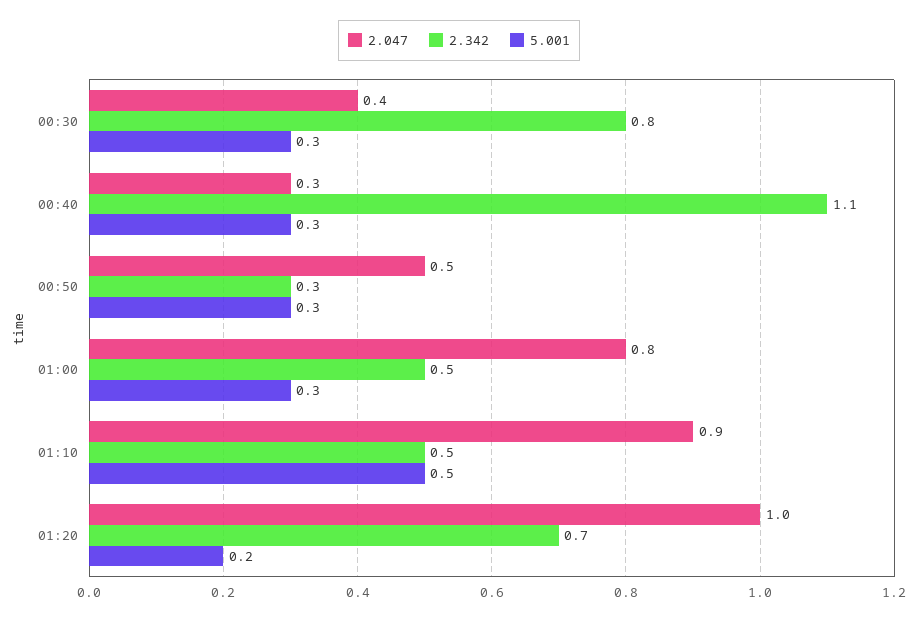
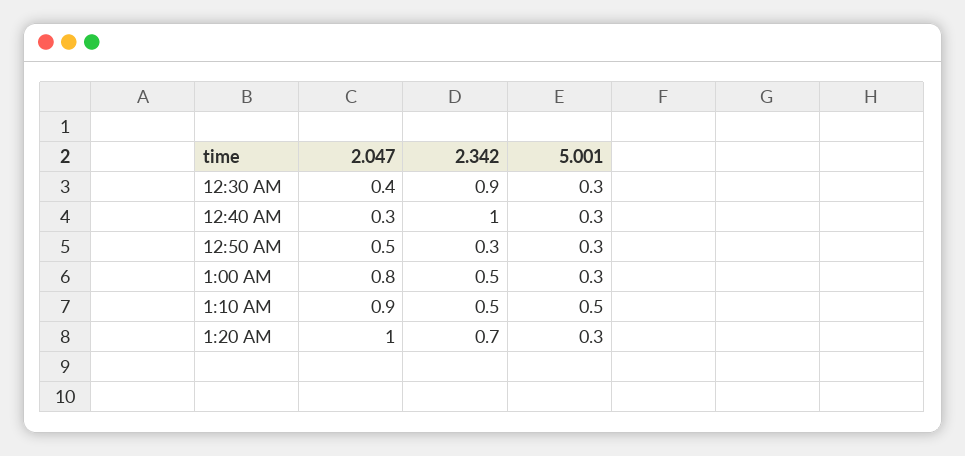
  {
    "2.047": {
      "00:30": 0.4,
      "00:40": 0.3,
      "00:50": 0.5,
      "01:00": 0.8,
      "01:10": 0.9,
      "01:20": 1
    },
    "2.342": {
-     "00:30": 0.8,
+     "00:30": 0.9,
-     "00:40": 1.1,
+     "00:40": 1,
      "00:50": 0.3,
      "01:00": 0.5,
      "01:10": 0.5,
      "01:20": 0.7
    },
    "5.001": {
      "00:30": 0.3,
      "00:40": 0.3,
      "00:50": 0.3,
      "01:00": 0.3,
      "01:10": 0.5,
-     "01:20": 0.2
+     "01:20": 0.3
    }
  }

